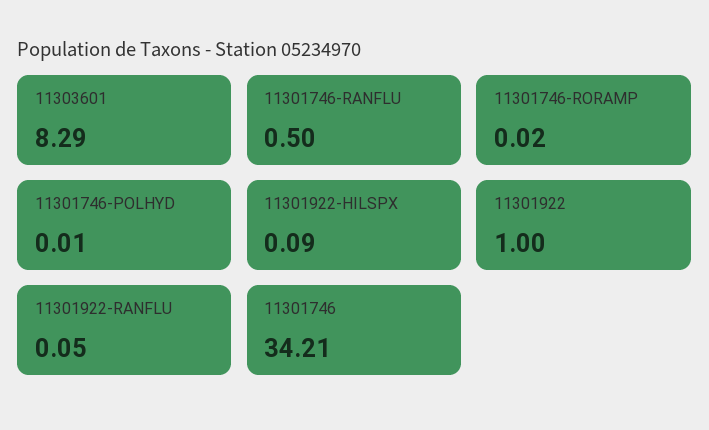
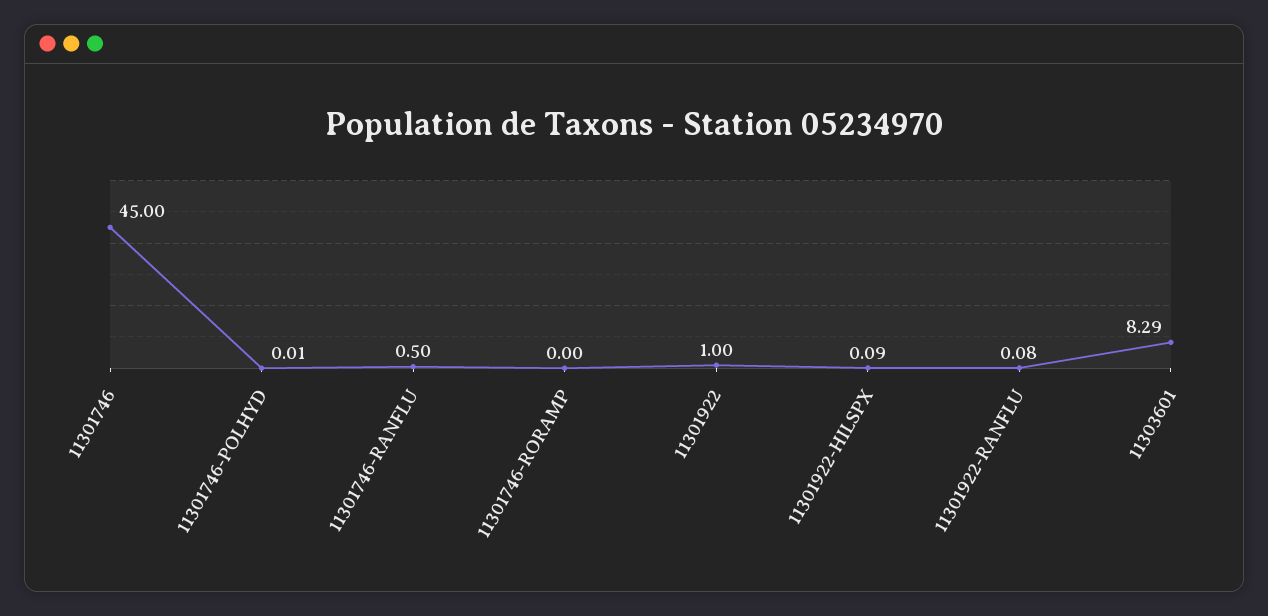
  {
    "11303601": 8.29,
    "11301746-RANFLU": 0.5,
-   "11301746-RORAMP": 0.02,
+   "11301746-RORAMP": 0,
    "11301746-POLHYD": 0.01,
    "11301922-HILSPX": 0.09,
    "11301922": 1,
-   "11301922-RANFLU": 0.05,
+   "11301922-RANFLU": 0.08,
-   "11301746": 34.21
+   "11301746": 45
  }

